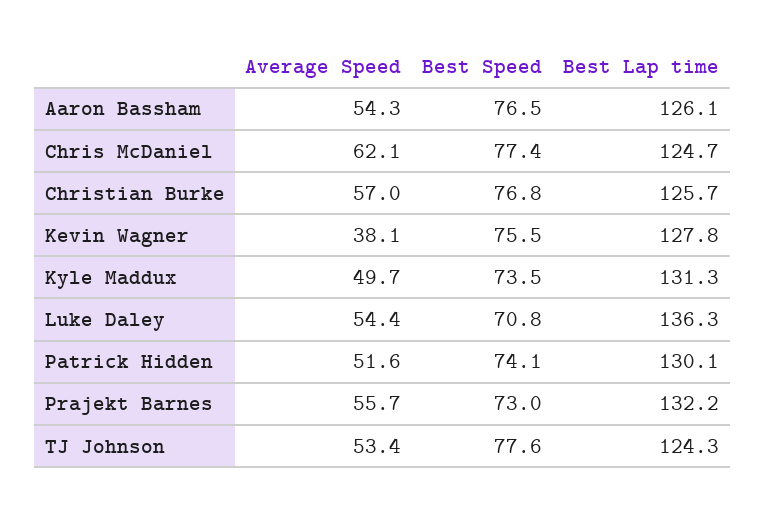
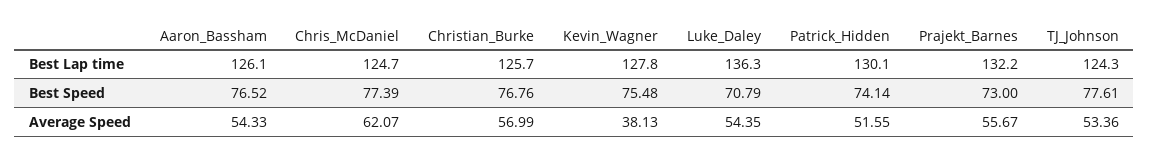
  {
    "Average Speed": {
      "Aaron Bassham": 54.33,
      "Chris McDaniel": 62.07,
      "Christian Burke": 56.99,
      "Kevin Wagner": 38.13,
-     "Kyle Maddux": 49.7,
      "Luke Daley": 54.35,
      "Patrick Hidden": 51.55,
      "Prajekt Barnes": 55.67,
      "TJ Johnson": 53.36
    },
    "Best Speed": {
      "Aaron Bassham": 76.52,
      "Chris McDaniel": 77.39,
      "Christian Burke": 76.76,
      "Kevin Wagner": 75.48,
-     "Kyle Maddux": 73.5,
      "Luke Daley": 70.79,
      "Patrick Hidden": 74.14,
      "Prajekt Barnes": 73,
      "TJ Johnson": 77.61
    },
    "Best Lap time": {
      "Aaron Bassham": 126.1,
      "Chris McDaniel": 124.7,
      "Christian Burke": 125.7,
      "Kevin Wagner": 127.8,
-     "Kyle Maddux": 131.3,
      "Luke Daley": 136.3,
      "Patrick Hidden": 130.1,
      "Prajekt Barnes": 132.2,
      "TJ Johnson": 124.3
    }
  }

